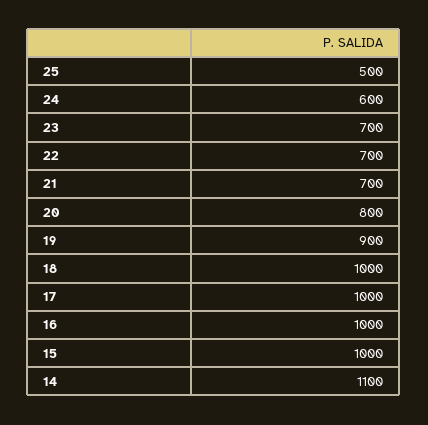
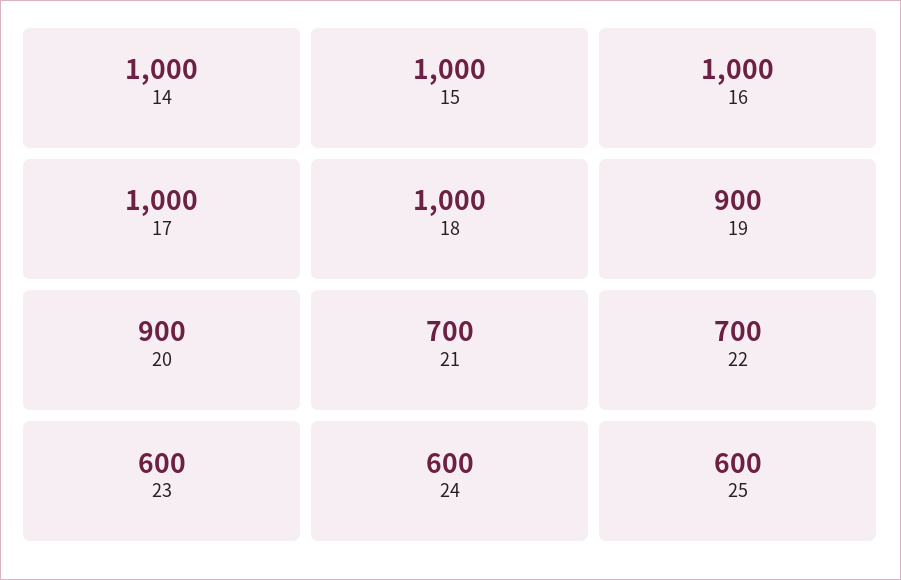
  {
-   "25": 500,
+   "25": 600,
    "24": 600,
-   "23": 700,
+   "23": 600,
    "22": 700,
    "21": 700,
-   "20": 800,
+   "20": 900,
    "19": 900,
    "18": 1000,
    "17": 1000,
    "16": 1000,
    "15": 1000,
-   "14": 1100
+   "14": 1000
  }

